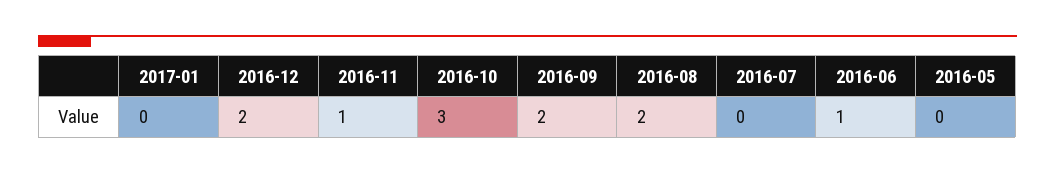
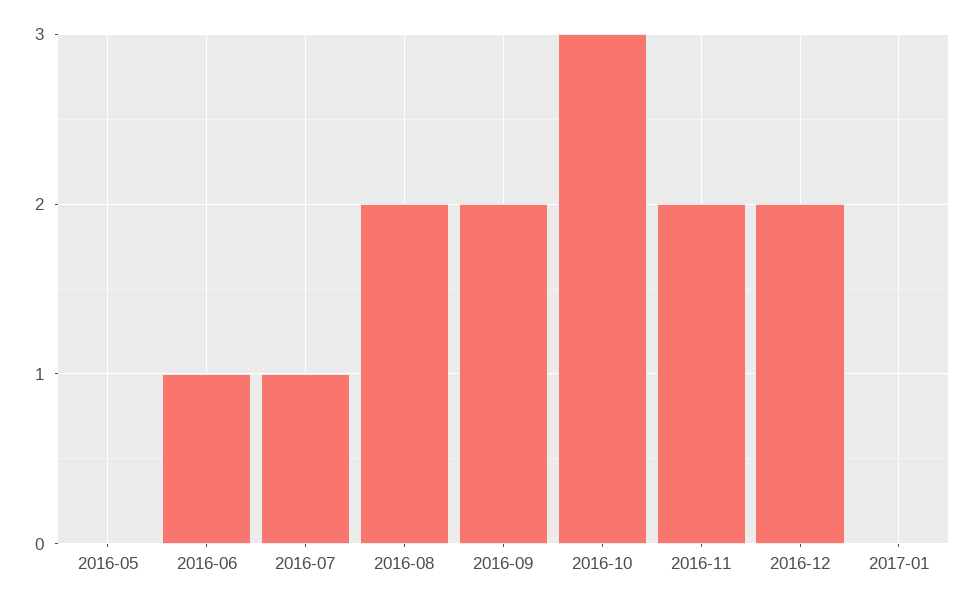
  {
    "2017-01": 0,
    "2016-12": 2,
-   "2016-11": 1,
+   "2016-11": 2,
    "2016-10": 3,
    "2016-09": 2,
    "2016-08": 2,
-   "2016-07": 0,
+   "2016-07": 1,
    "2016-06": 1,
    "2016-05": 0
  }

